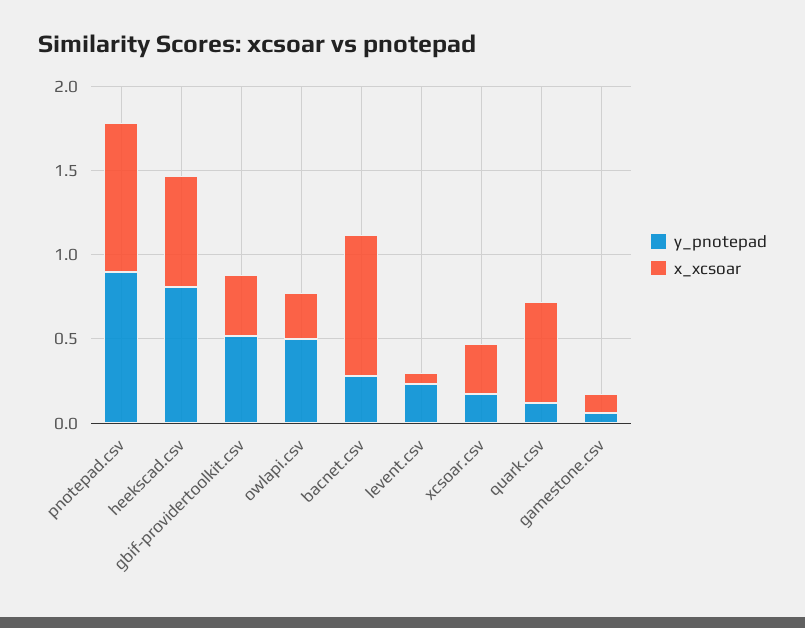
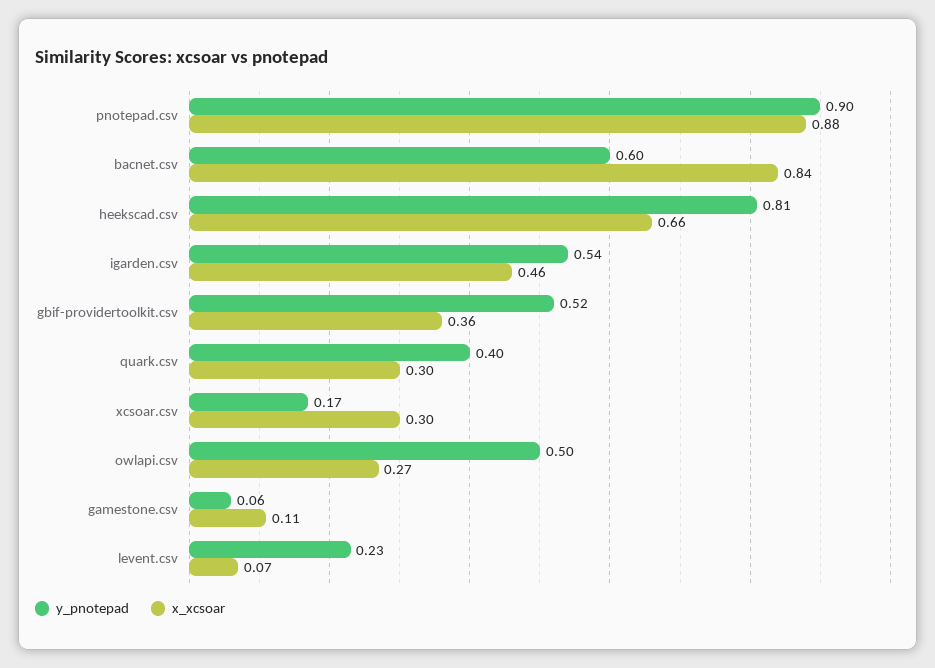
  {
    "y_pnotepad": {
      "pnotepad.csv": 0.9,
      "heekscad.csv": 0.81,
      "gbif-providertoolkit.csv": 0.52,
      "owlapi.csv": 0.5,
-     "bacnet.csv": 0.3,
+     "bacnet.csv": 0.6,
      "levent.csv": 0.23,
      "xcsoar.csv": 0.17,
-     "quark.csv": 0.1,
+     "quark.csv": 0.4,
-     "gamestone.csv": 0.06
+     "gamestone.csv": 0.06,
+     "igarden.csv": 0.54
    },
    "x_xcsoar": {
      "pnotepad.csv": 0.88,
      "heekscad.csv": 0.66,
      "gbif-providertoolkit.csv": 0.36,
      "owlapi.csv": 0.27,
      "bacnet.csv": 0.84,
      "levent.csv": 0.07,
      "xcsoar.csv": 0.3,
-     "quark.csv": 0.6,
+     "quark.csv": 0.3,
-     "gamestone.csv": 0.11
+     "gamestone.csv": 0.11,
+     "igarden.csv": 0.46
    }
  }

